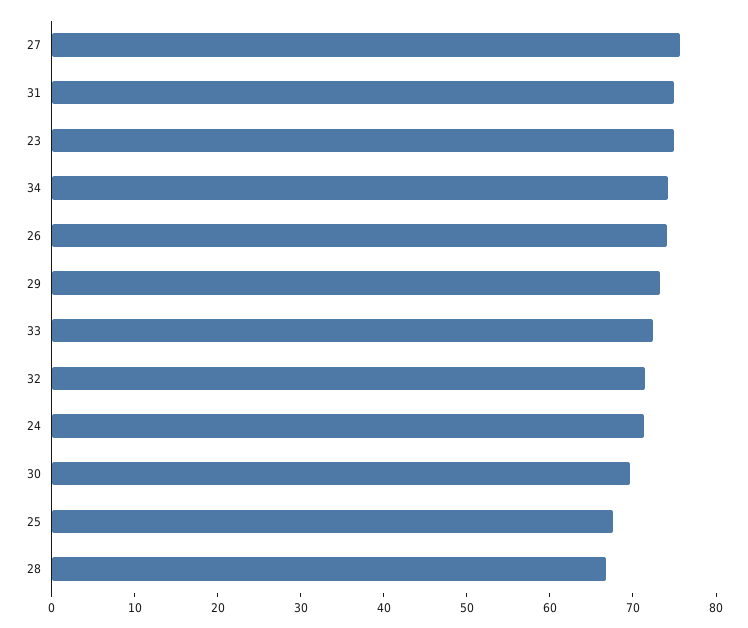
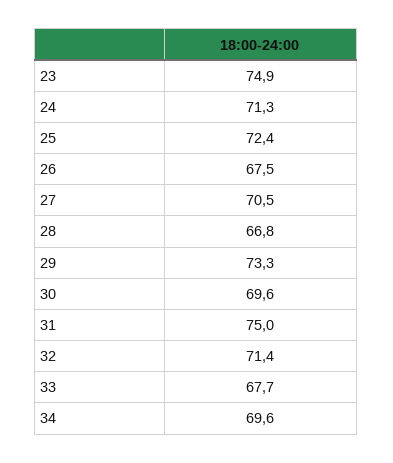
  {
-   "27": 76,
+   "27": 70.5,
    "31": 75,
    "23": 74.9,
-   "34": 74,
+   "34": 69.6,
-   "26": 74,
+   "26": 67.5,
    "29": 73.3,
-   "33": 72,
+   "33": 67.7,
    "32": 71.4,
    "24": 71.3,
    "30": 69.6,
-   "25": 68,
+   "25": 72.4,
    "28": 66.8
  }

